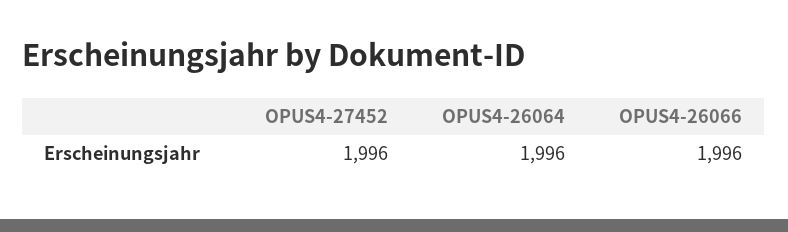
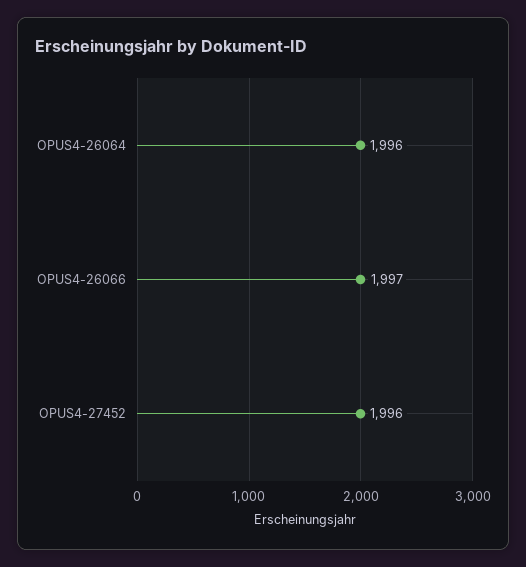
  {
    "OPUS4-27452": 1996,
    "OPUS4-26064": 1996,
-   "OPUS4-26066": 1996
+   "OPUS4-26066": 1997
  }

